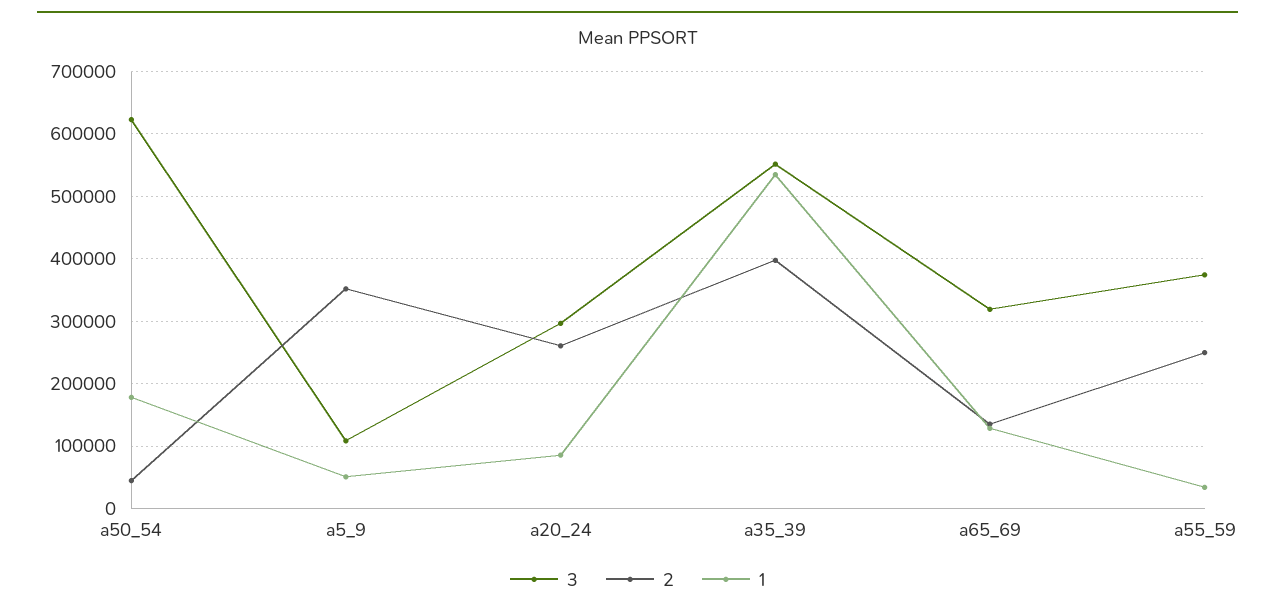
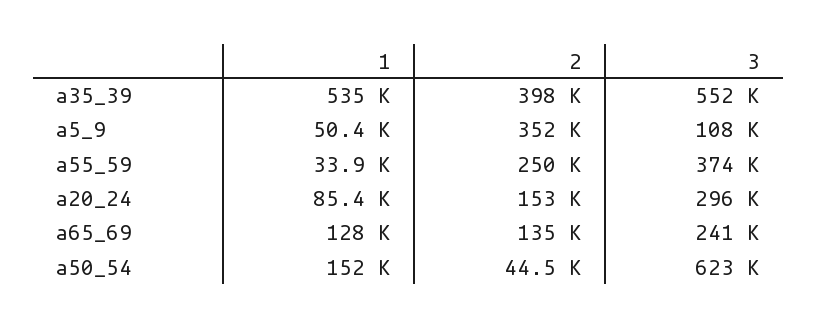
  {
    "3": {
      "a50_54": 623000,
      "a5_9": 108000,
      "a20_24": 296000,
      "a35_39": 552000,
-     "a65_69": 320000,
+     "a65_69": 241000,
      "a55_59": 374000
    },
    "2": {
      "a50_54": 44500,
      "a5_9": 352000,
-     "a20_24": 260000,
+     "a20_24": 153000,
      "a35_39": 398000,
      "a65_69": 135000,
      "a55_59": 250000
    },
    "1": {
-     "a50_54": 180000,
+     "a50_54": 152000,
      "a5_9": 50400,
      "a20_24": 85400,
      "a35_39": 535000,
      "a65_69": 128000,
      "a55_59": 33900
    }
  }

